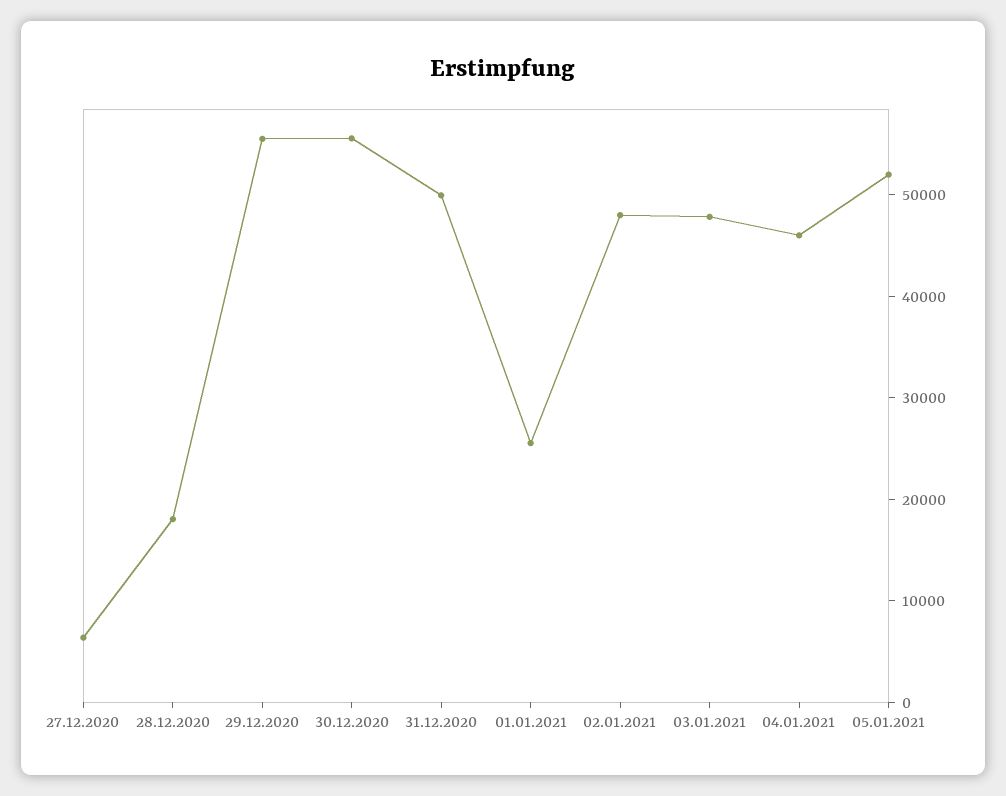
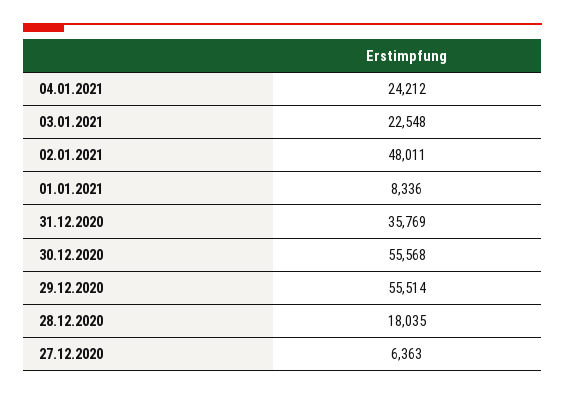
  {
    "27.12.2020": 6363,
    "28.12.2020": 18035,
    "29.12.2020": 55514,
    "30.12.2020": 55568,
-   "31.12.2020": 50000,
+   "31.12.2020": 35769,
-   "01.01.2021": 26000,
+   "01.01.2021": 8336,
    "02.01.2021": 48011,
-   "03.01.2021": 48000,
+   "03.01.2021": 22548,
-   "04.01.2021": 46000,
+   "04.01.2021": 24212
-   "05.01.2021": 52000
  }

